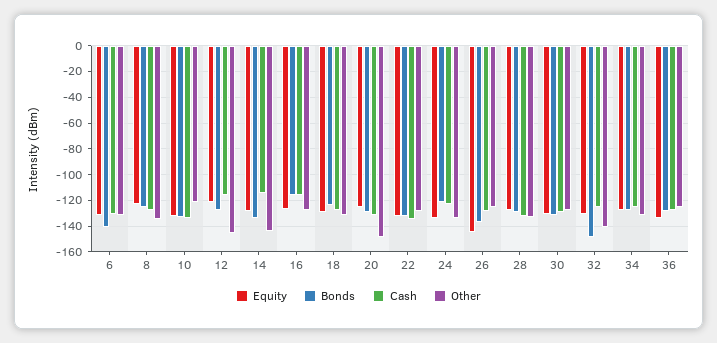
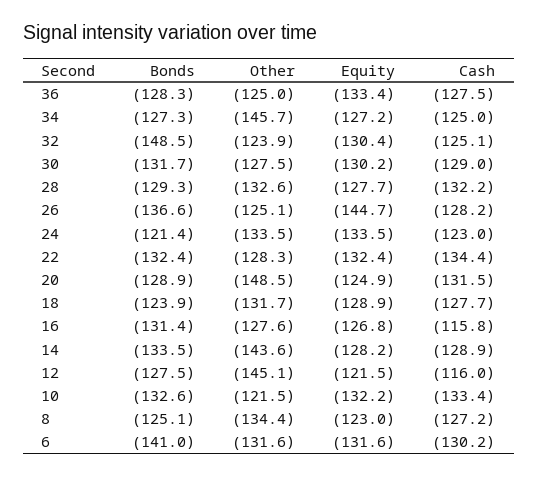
  {
    "Equity": {
      "6": -131.6,
      "8": -123,
      "10": -132.2,
      "12": -121.5,
      "14": -128.2,
      "16": -126.8,
      "18": -128.9,
      "20": -124.9,
      "22": -132.4,
      "24": -133.5,
      "26": -144.7,
      "28": -127.7,
      "30": -130.2,
      "32": -130.4,
      "34": -127.2,
      "36": -133.4
    },
    "Bonds": {
      "6": -141,
      "8": -125.1,
      "10": -132.6,
      "12": -127.5,
      "14": -133.5,
-     "16": -115,
+     "16": -131.4,
      "18": -123.9,
      "20": -128.9,
      "22": -132.4,
      "24": -121.4,
      "26": -136.6,
      "28": -129.3,
      "30": -131.7,
      "32": -148.5,
      "34": -127.3,
      "36": -128.3
    },
    "Cash": {
      "6": -130.2,
      "8": -127.2,
      "10": -133.4,
      "12": -116,
-     "14": -115,
+     "14": -128.9,
      "16": -115.8,
      "18": -127.7,
      "20": -131.5,
      "22": -134.4,
      "24": -123,
      "26": -128.2,
      "28": -132.2,
      "30": -129,
      "32": -125.1,
      "34": -125,
      "36": -127.5
    },
    "Other": {
      "6": -131.6,
      "8": -134.4,
      "10": -121.5,
      "12": -145.1,
      "14": -143.6,
      "16": -127.6,
      "18": -131.7,
      "20": -148.5,
      "22": -128.3,
      "24": -133.5,
      "26": -125.1,
      "28": -132.6,
      "30": -127.5,
-     "32": -140,
+     "32": -123.9,
-     "34": -130,
+     "34": -145.7,
      "36": -125
    }
  }

